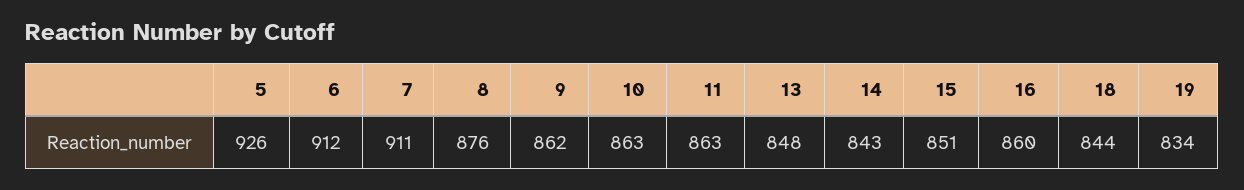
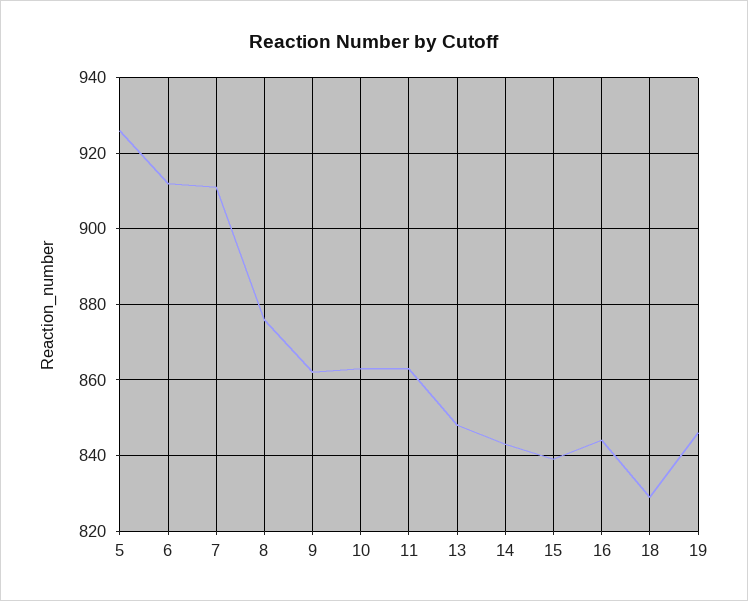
  {
    "5": 926,
    "6": 912,
    "7": 911,
    "8": 876,
    "9": 862,
    "10": 863,
    "11": 863,
    "13": 848,
    "14": 843,
-   "15": 851,
+   "15": 840,
-   "16": 860,
+   "16": 845,
-   "18": 844,
+   "18": 830,
-   "19": 834
+   "19": 845
  }

